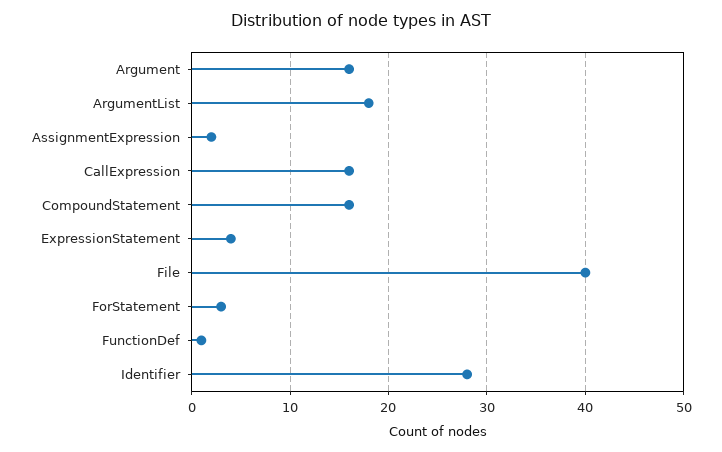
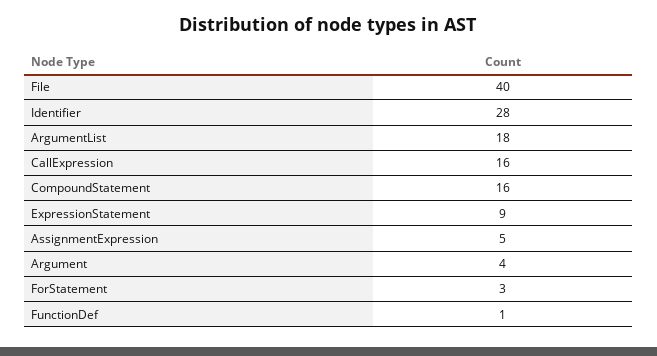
  {
-   "Argument": 16,
+   "Argument": 4,
    "ArgumentList": 18,
-   "AssignmentExpression": 2,
+   "AssignmentExpression": 5,
    "CallExpression": 16,
    "CompoundStatement": 16,
-   "ExpressionStatement": 4,
+   "ExpressionStatement": 9,
    "File": 40,
    "ForStatement": 3,
    "FunctionDef": 1,
    "Identifier": 28
  }

